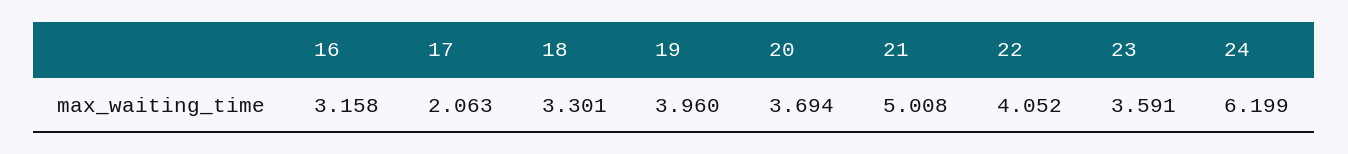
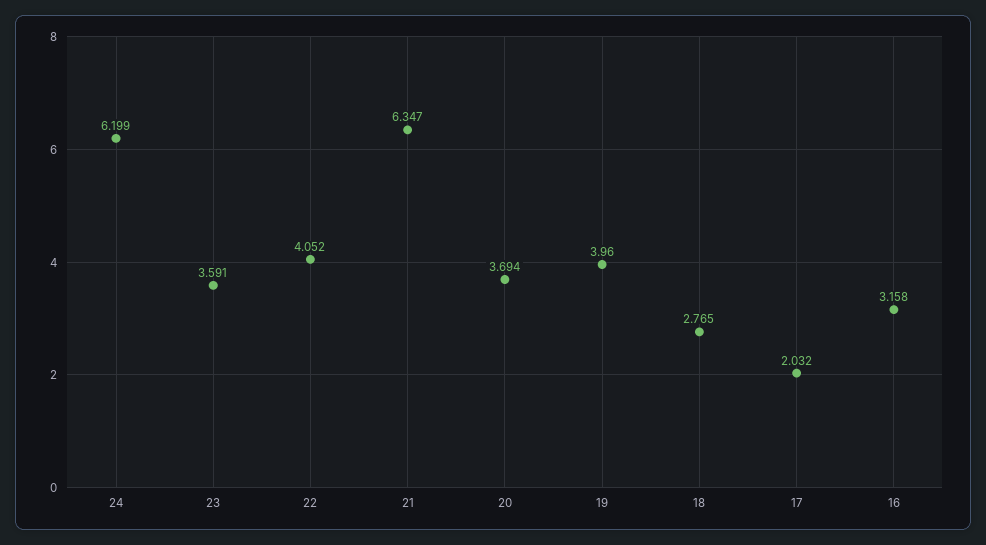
  {
    "16": 3.158,
-   "17": 2.063,
+   "17": 2.032,
-   "18": 3.301,
+   "18": 2.765,
    "19": 3.96,
    "20": 3.694,
-   "21": 5.008,
+   "21": 6.347,
    "22": 4.052,
    "23": 3.591,
    "24": 6.199
  }

